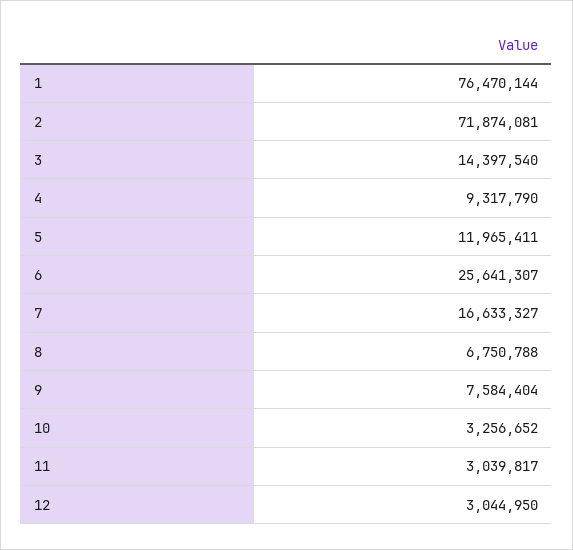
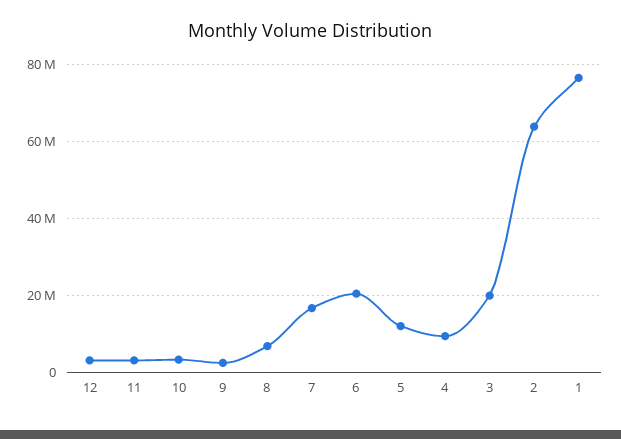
  {
    "1": 76470144,
-   "2": 71874081,
+   "2": 64000000,
-   "3": 14397540,
+   "3": 20000000,
    "4": 9317790,
    "5": 11965411,
-   "6": 25641307,
+   "6": 20000000,
    "7": 16633327,
    "8": 6750788,
-   "9": 7584404,
+   "9": 2000000,
    "10": 3256652,
    "11": 3039817,
    "12": 3044950
  }

